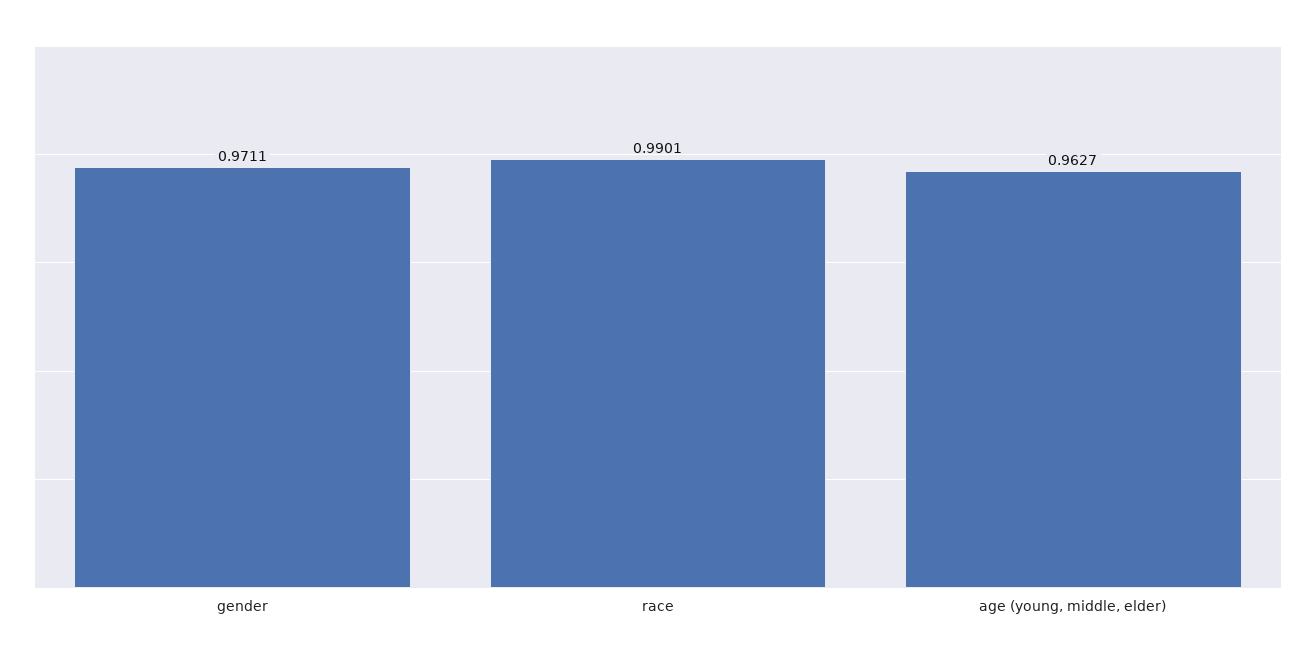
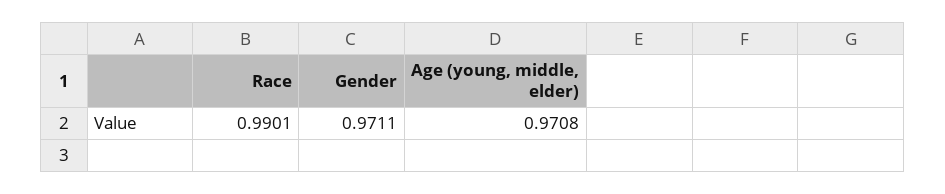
  {
    "gender": 0.9711,
    "race": 0.9901,
-   "age (young, middle, elder)": 0.9627
+   "age (young, middle, elder)": 0.9708
  }

